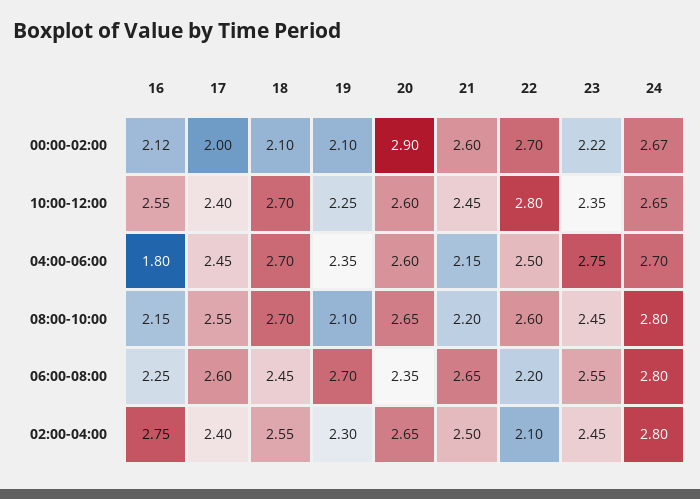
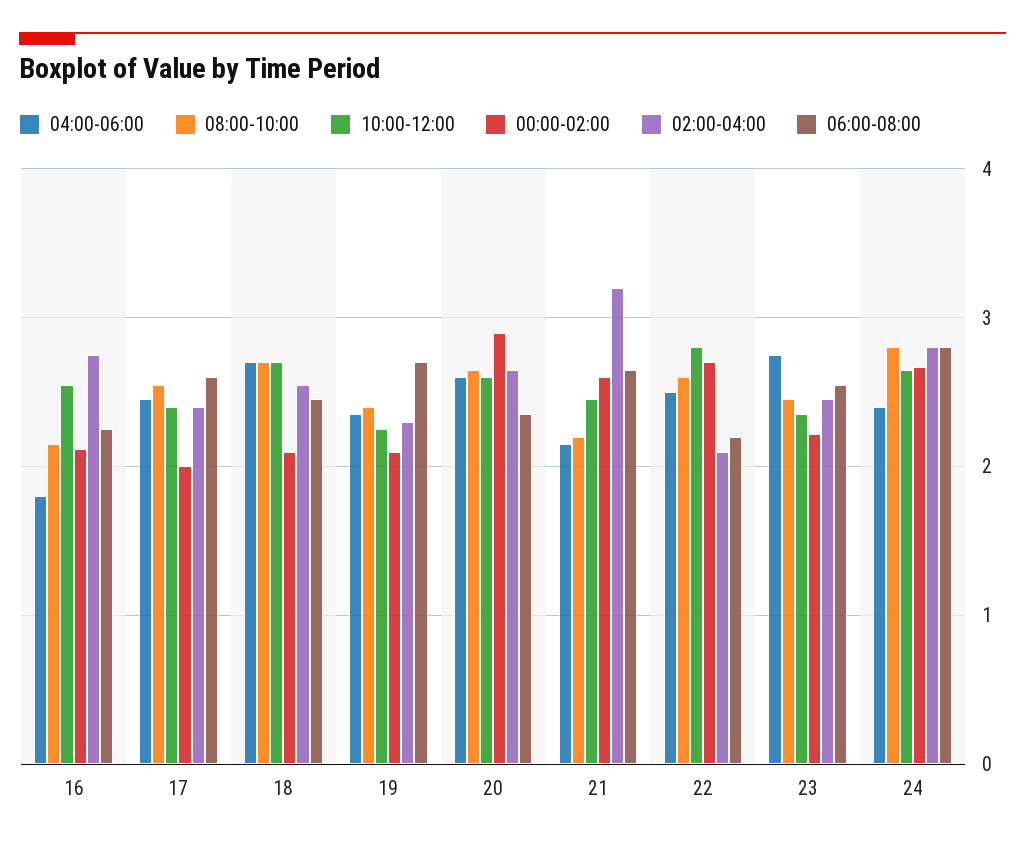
  {
    "00:00-02:00": {
      "16": 2.12,
      "17": 2,
      "18": 2.1,
      "19": 2.1,
      "20": 2.9,
      "21": 2.6,
      "22": 2.7,
      "23": 2.22,
      "24": 2.67
    },
    "10:00-12:00": {
      "16": 2.55,
      "17": 2.4,
      "18": 2.7,
      "19": 2.25,
      "20": 2.6,
      "21": 2.45,
      "22": 2.8,
      "23": 2.35,
      "24": 2.65
    },
    "04:00-06:00": {
      "16": 1.8,
      "17": 2.45,
      "18": 2.7,
      "19": 2.35,
      "20": 2.6,
      "21": 2.15,
      "22": 2.5,
      "23": 2.75,
-     "24": 2.7
+     "24": 2.4
    },
    "08:00-10:00": {
      "16": 2.15,
      "17": 2.55,
      "18": 2.7,
-     "19": 2.1,
+     "19": 2.4,
      "20": 2.65,
      "21": 2.2,
      "22": 2.6,
      "23": 2.45,
      "24": 2.8
    },
    "06:00-08:00": {
      "16": 2.25,
      "17": 2.6,
      "18": 2.45,
      "19": 2.7,
      "20": 2.35,
      "21": 2.65,
      "22": 2.2,
      "23": 2.55,
      "24": 2.8
    },
    "02:00-04:00": {
      "16": 2.75,
      "17": 2.4,
      "18": 2.55,
      "19": 2.3,
      "20": 2.65,
-     "21": 2.5,
+     "21": 3.2,
      "22": 2.1,
      "23": 2.45,
      "24": 2.8
    }
  }

